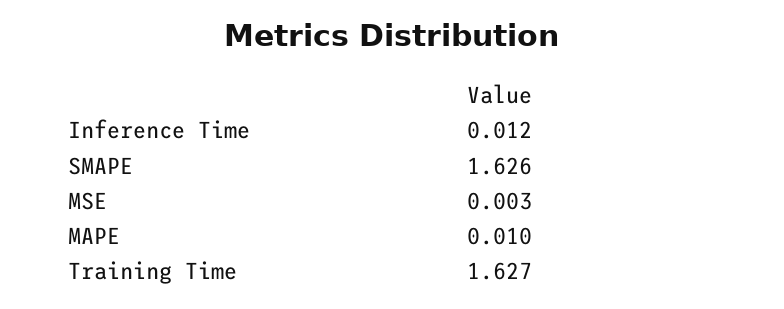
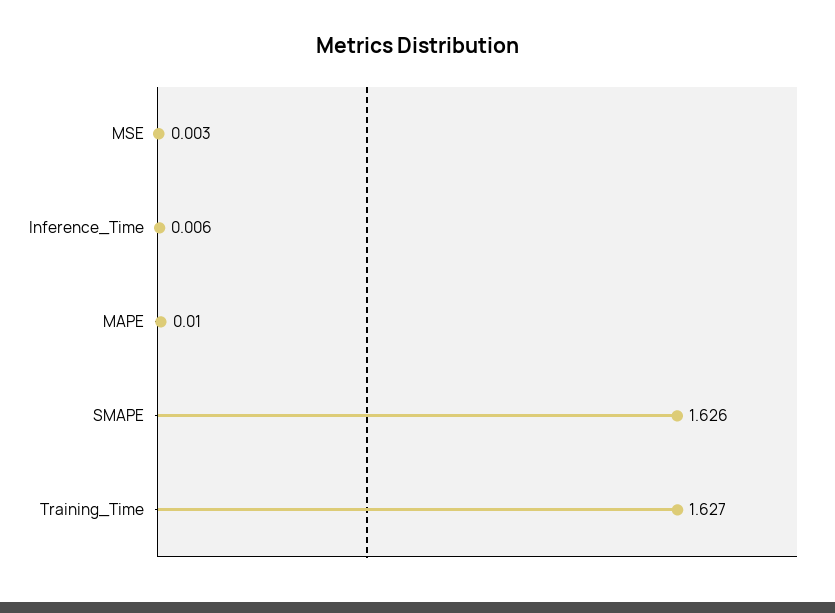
  {
-   "Inference Time": 0.012,
+   "Inference Time": 0.006,
    "SMAPE": 1.626,
    "MSE": 0.003,
    "MAPE": 0.01,
    "Training Time": 1.627
  }

